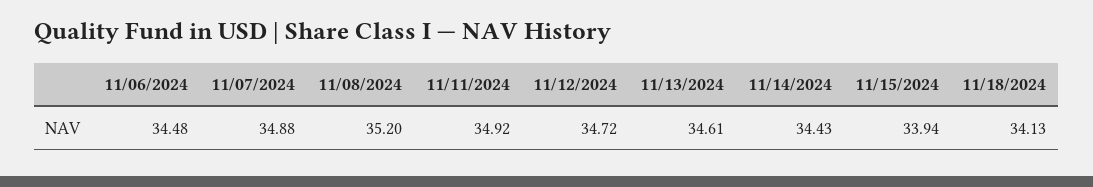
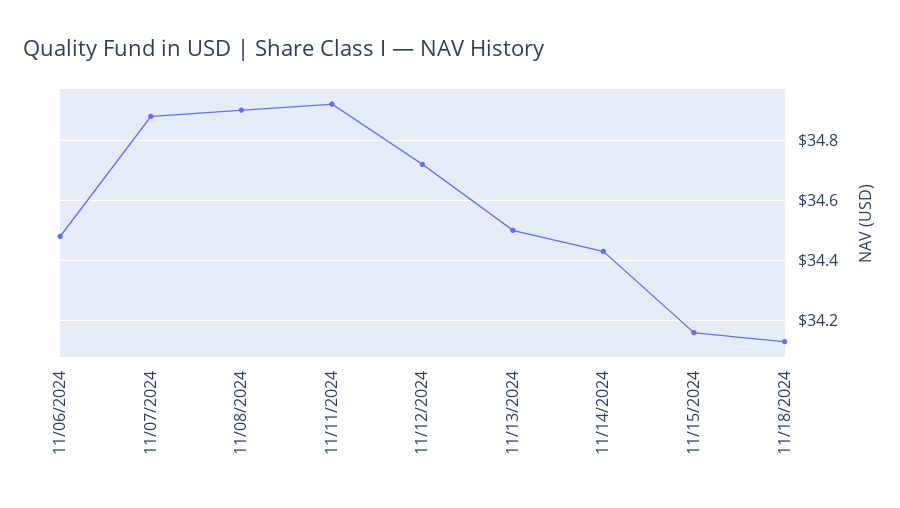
  {
    "11/06/2024": 34.48,
    "11/07/2024": 34.88,
-   "11/08/2024": 35.2,
+   "11/08/2024": 34.9,
    "11/11/2024": 34.92,
    "11/12/2024": 34.72,
-   "11/13/2024": 34.61,
+   "11/13/2024": 34.5,
    "11/14/2024": 34.43,
-   "11/15/2024": 33.94,
+   "11/15/2024": 34.15,
    "11/18/2024": 34.13
  }

